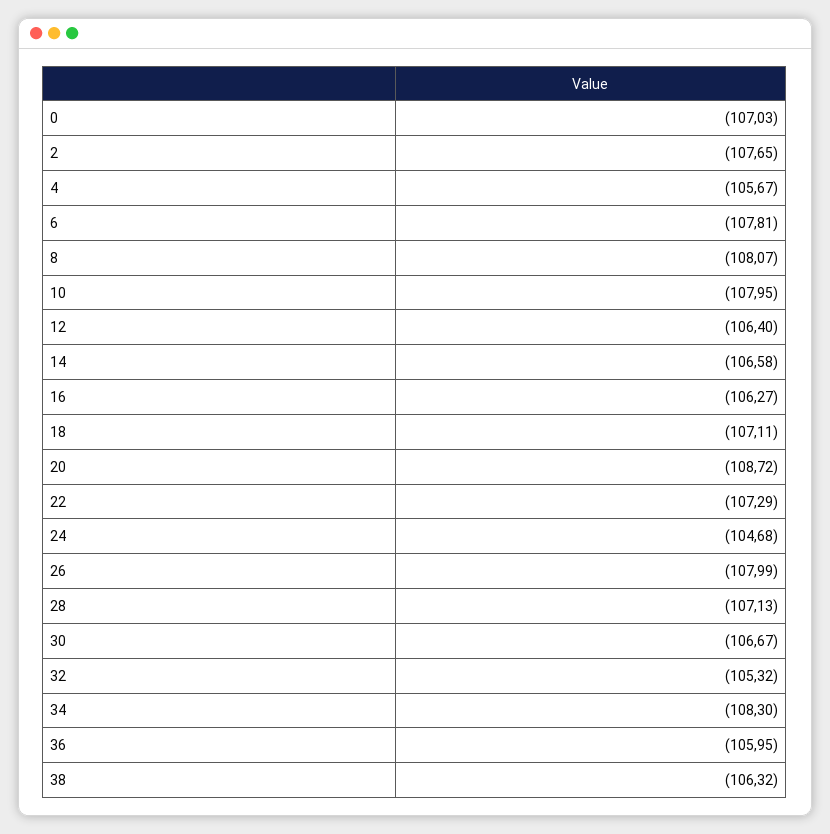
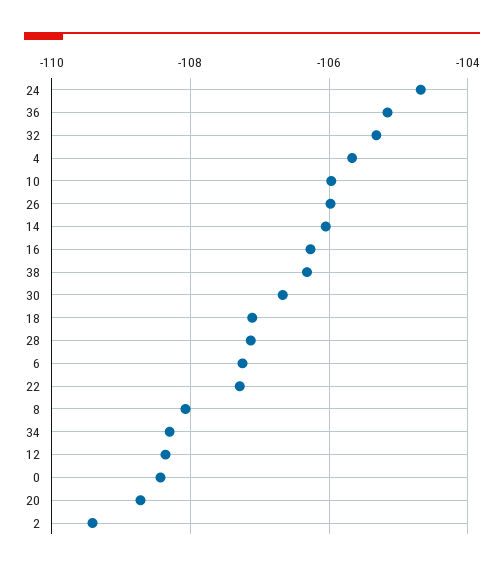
  {
-   "0": -107.03,
+   "0": -108.4,
-   "2": -107.65,
+   "2": -109.4,
    "4": -105.67,
-   "6": -107.81,
+   "6": -107.2,
    "8": -108.07,
-   "10": -107.95,
+   "10": -106,
-   "12": -106.4,
+   "12": -108.4,
-   "14": -106.58,
+   "14": -106,
    "16": -106.27,
    "18": -107.11,
    "20": -108.72,
    "22": -107.29,
    "24": -104.68,
-   "26": -107.99,
+   "26": -106,
    "28": -107.13,
    "30": -106.67,
    "32": -105.32,
    "34": -108.3,
-   "36": -105.95,
+   "36": -105.2,
    "38": -106.32
  }

